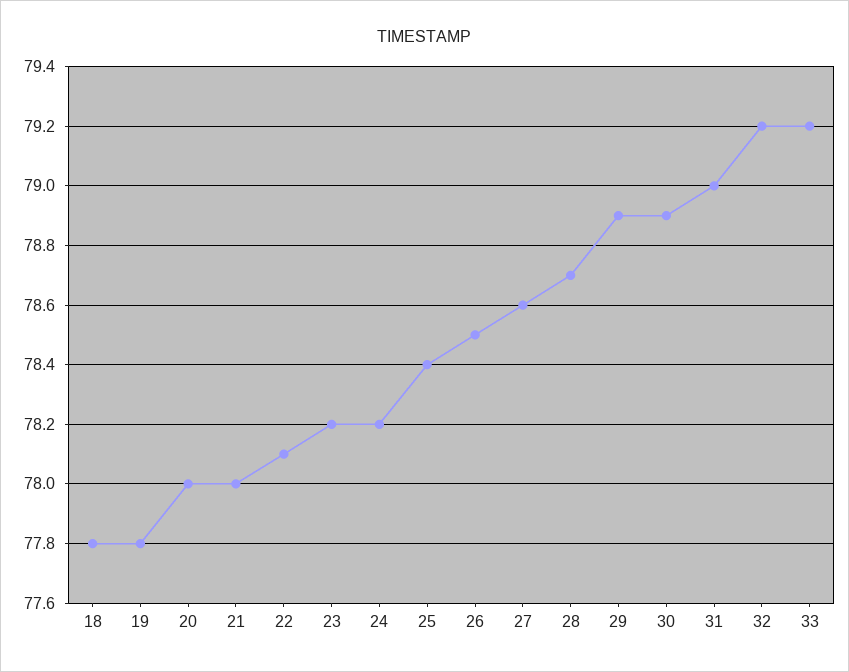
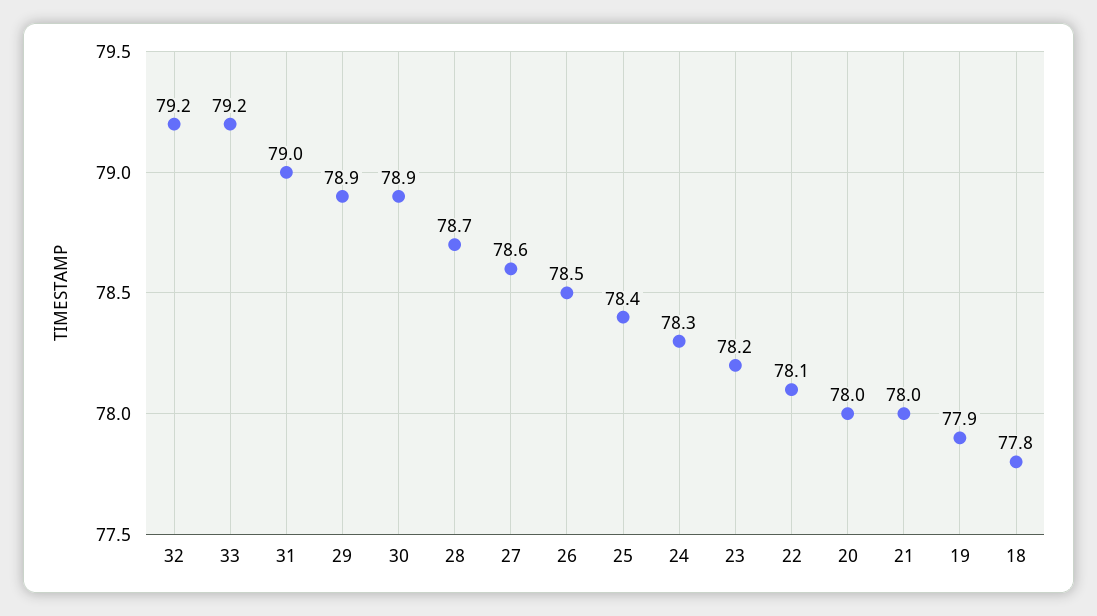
  {
    "18": 77.8,
-   "19": 77.8,
+   "19": 77.9,
    "20": 78,
    "21": 78,
    "22": 78.1,
    "23": 78.2,
-   "24": 78.2,
+   "24": 78.3,
    "25": 78.4,
    "26": 78.5,
    "27": 78.6,
    "28": 78.7,
    "29": 78.9,
    "30": 78.9,
    "31": 79,
    "32": 79.2,
    "33": 79.2
  }

